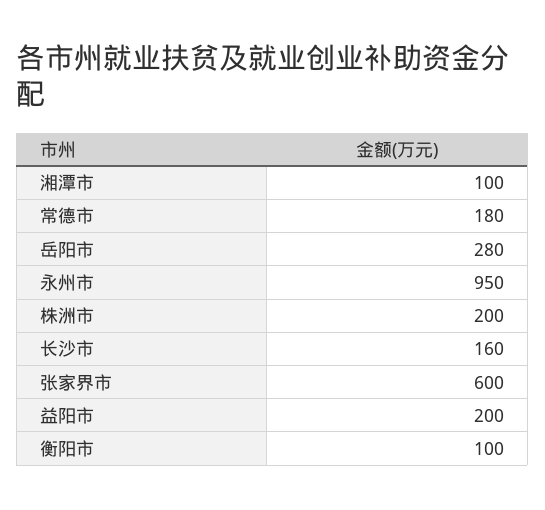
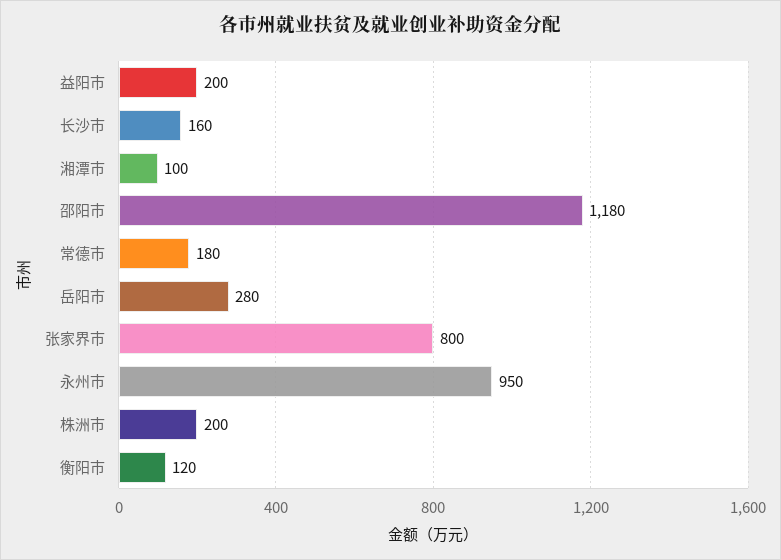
  {
    "湘潭市": 100,
    "常德市": 180,
    "岳阳市": 280,
    "永州市": 950,
    "株洲市": 200,
    "长沙市": 160,
-   "张家界市": 600,
+   "张家界市": 800,
    "益阳市": 200,
-   "衡阳市": 100
+   "衡阳市": 120,
+   "邵阳市": 1180
  }

